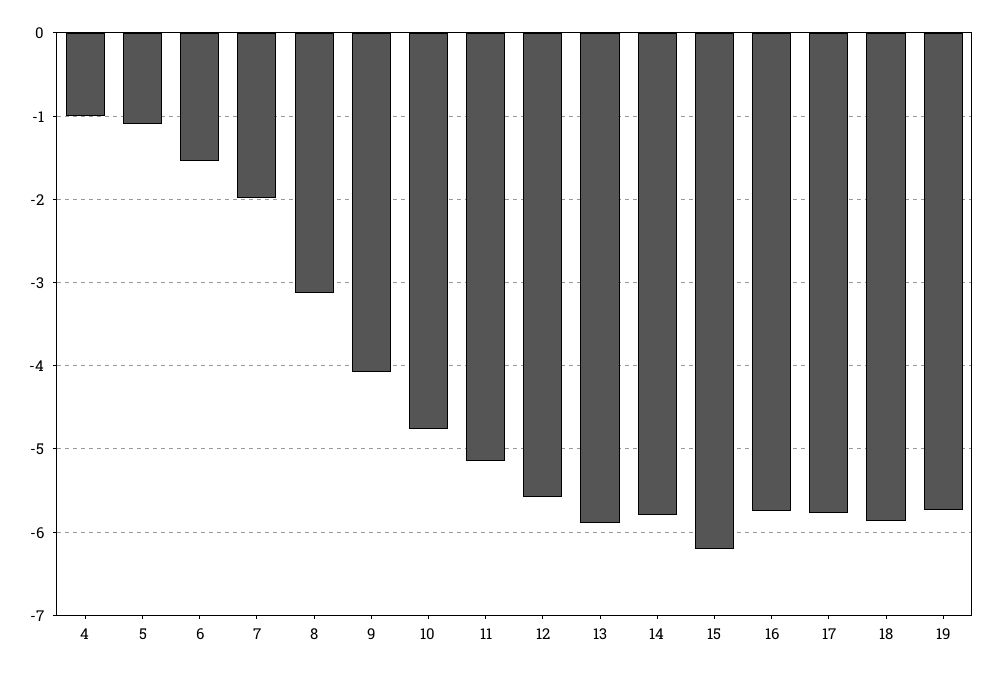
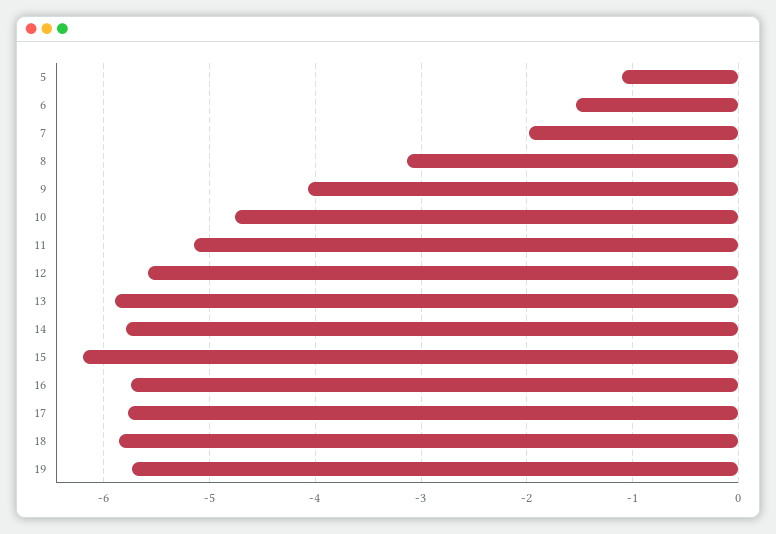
  {
-   "4": -1,
    "5": -1.1,
    "6": -1.5,
    "7": -2,
    "8": -3.1,
    "9": -4.1,
    "10": -4.8,
    "11": -5.2,
    "12": -5.6,
    "13": -5.9,
    "14": -5.8,
    "15": -6.2,
    "16": -5.7,
    "17": -5.8,
    "18": -5.9,
    "19": -5.7
  }

